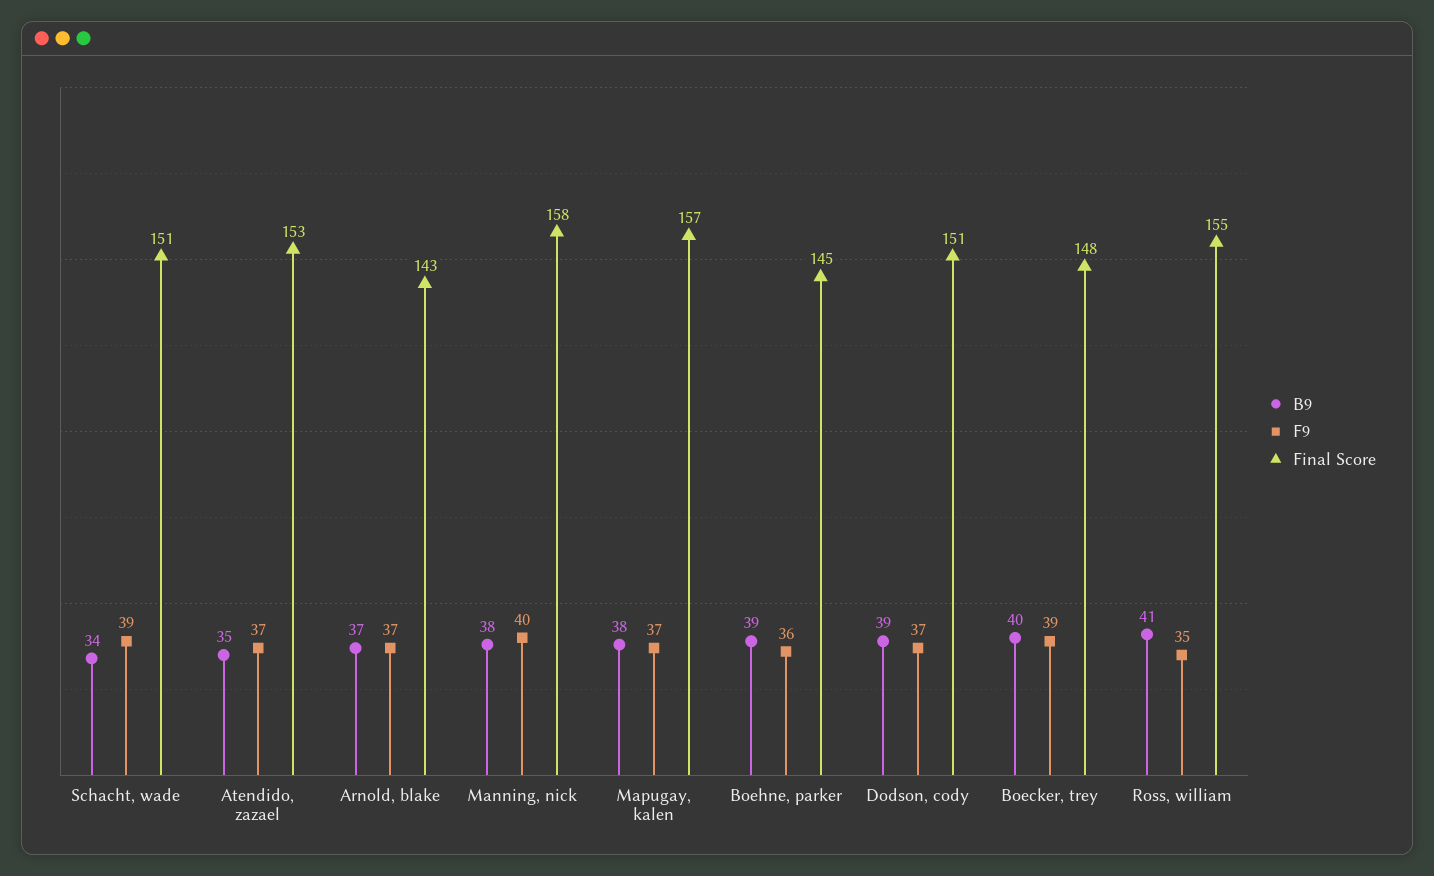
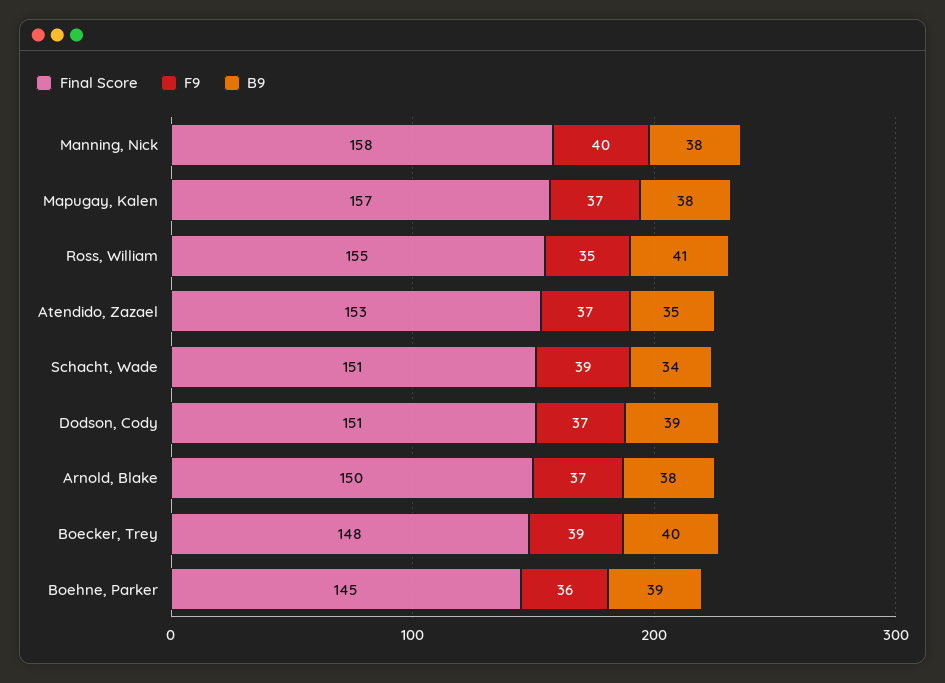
  {
    "B9": {
      "Schacht, wade": 34,
      "Atendido, zazael": 35,
-     "Arnold, blake": 37,
+     "Arnold, blake": 38,
      "Manning, nick": 38,
      "Mapugay, kalen": 38,
      "Boehne, parker": 39,
      "Dodson, cody": 39,
      "Boecker, trey": 40,
      "Ross, william": 41
    },
    "F9": {
      "Schacht, wade": 39,
      "Atendido, zazael": 37,
      "Arnold, blake": 37,
      "Manning, nick": 40,
      "Mapugay, kalen": 37,
      "Boehne, parker": 36,
      "Dodson, cody": 37,
      "Boecker, trey": 39,
      "Ross, william": 35
    },
    "Final Score": {
      "Schacht, wade": 151,
      "Atendido, zazael": 153,
-     "Arnold, blake": 143,
+     "Arnold, blake": 150,
      "Manning, nick": 158,
      "Mapugay, kalen": 157,
      "Boehne, parker": 145,
      "Dodson, cody": 151,
      "Boecker, trey": 148,
      "Ross, william": 155
    }
  }

